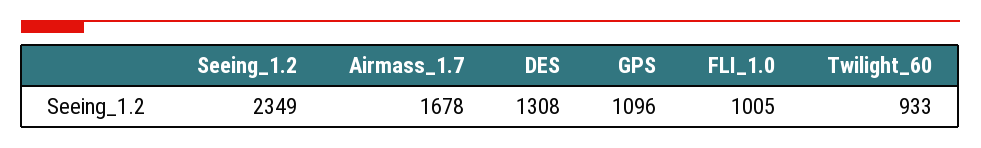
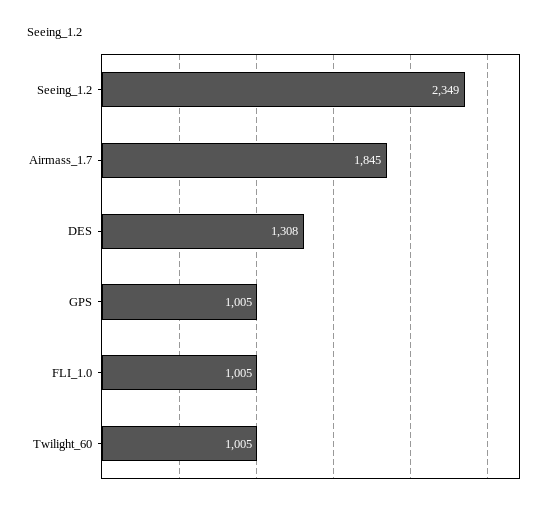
  {
    "Seeing_1.2": 2349,
-   "Airmass_1.7": 1678,
+   "Airmass_1.7": 1845,
    "DES": 1308,
-   "GPS": 1096,
+   "GPS": 1005,
    "FLI_1.0": 1005,
-   "Twilight_60": 933
+   "Twilight_60": 1005
  }

